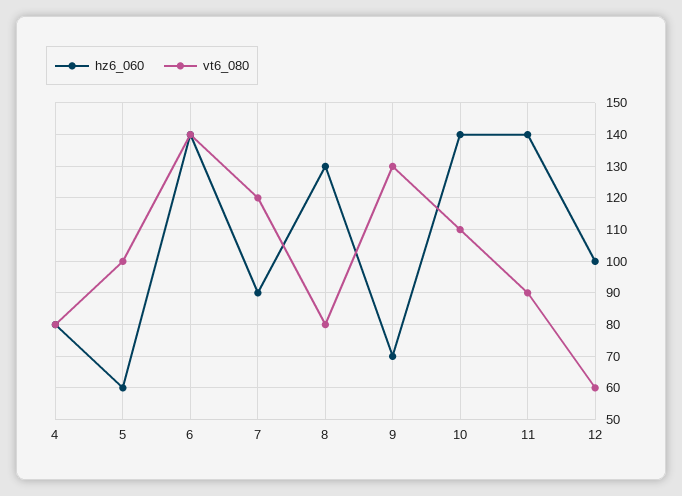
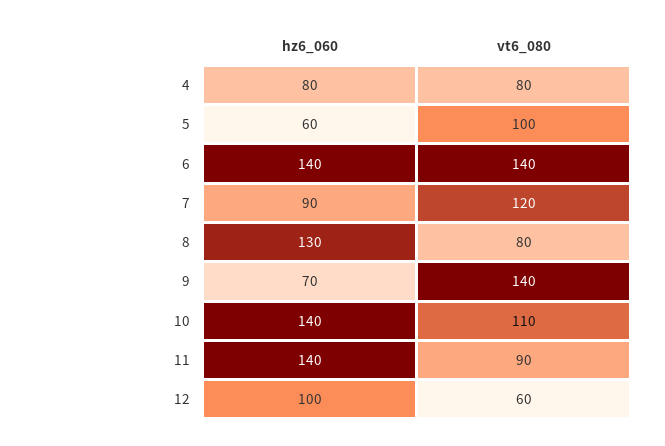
  {
    "hz6_060": {
      "4": 80,
      "5": 60,
      "6": 140,
      "7": 90,
      "8": 130,
      "9": 70,
      "10": 140,
      "11": 140,
      "12": 100
    },
    "vt6_080": {
      "4": 80,
      "5": 100,
      "6": 140,
      "7": 120,
      "8": 80,
-     "9": 130,
+     "9": 140,
      "10": 110,
      "11": 90,
      "12": 60
    }
  }

